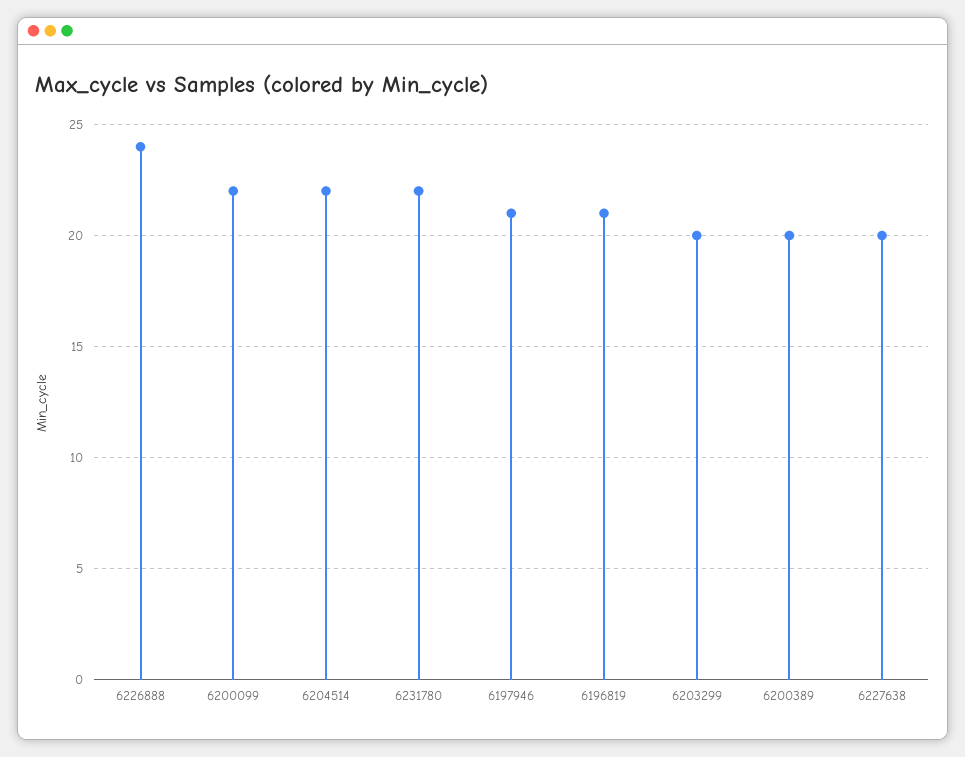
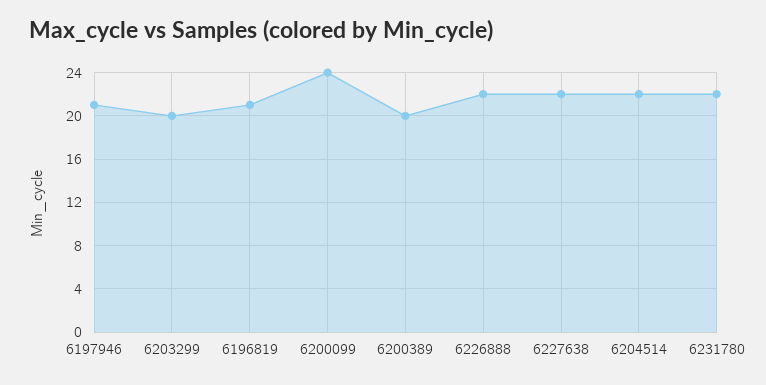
  {
-   "6226888": 24,
+   "6226888": 22,
-   "6200099": 22,
+   "6200099": 24,
    "6204514": 22,
    "6231780": 22,
    "6197946": 21,
    "6196819": 21,
    "6203299": 20,
    "6200389": 20,
-   "6227638": 20
+   "6227638": 22
  }

